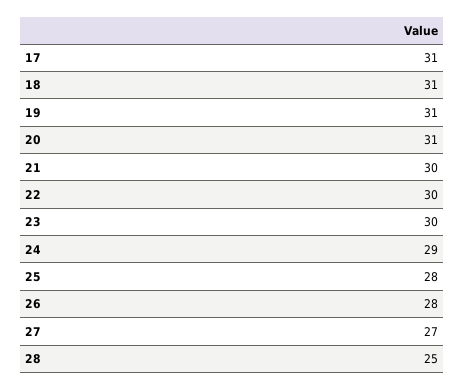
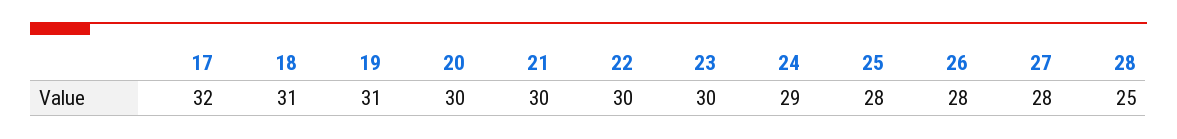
  {
-   "17": 31,
+   "17": 32,
    "18": 31,
    "19": 31,
-   "20": 31,
+   "20": 30,
    "21": 30,
    "22": 30,
    "23": 30,
    "24": 29,
    "25": 28,
    "26": 28,
-   "27": 27,
+   "27": 28,
    "28": 25
  }

